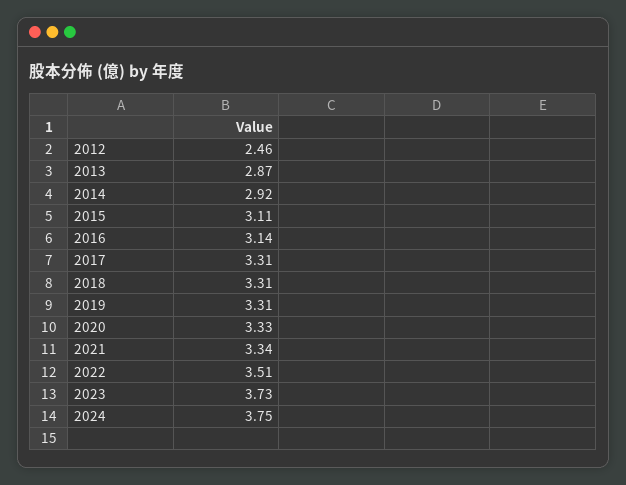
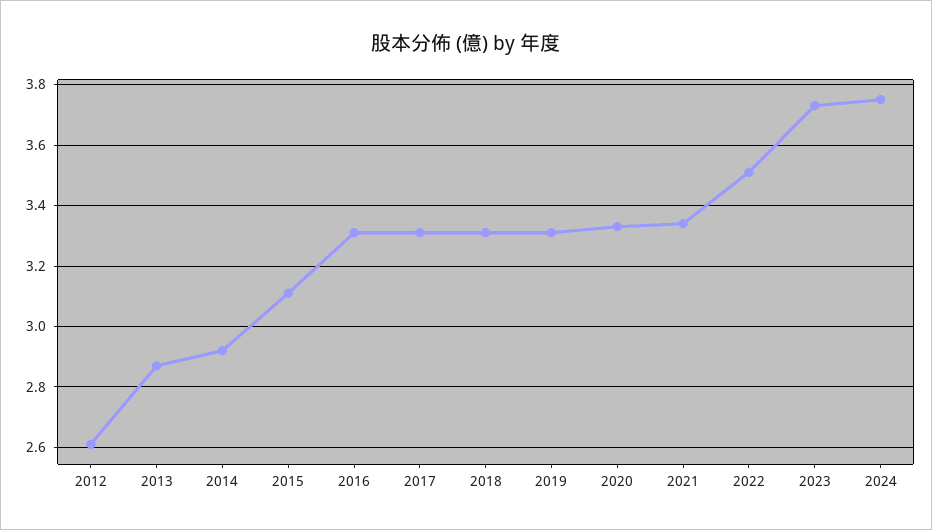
  {
-   "2012": 2.46,
+   "2012": 2.6,
    "2013": 2.87,
    "2014": 2.92,
    "2015": 3.11,
-   "2016": 3.14,
+   "2016": 3.3,
    "2017": 3.31,
    "2018": 3.31,
    "2019": 3.31,
    "2020": 3.33,
    "2021": 3.34,
    "2022": 3.51,
    "2023": 3.73,
    "2024": 3.75
  }

